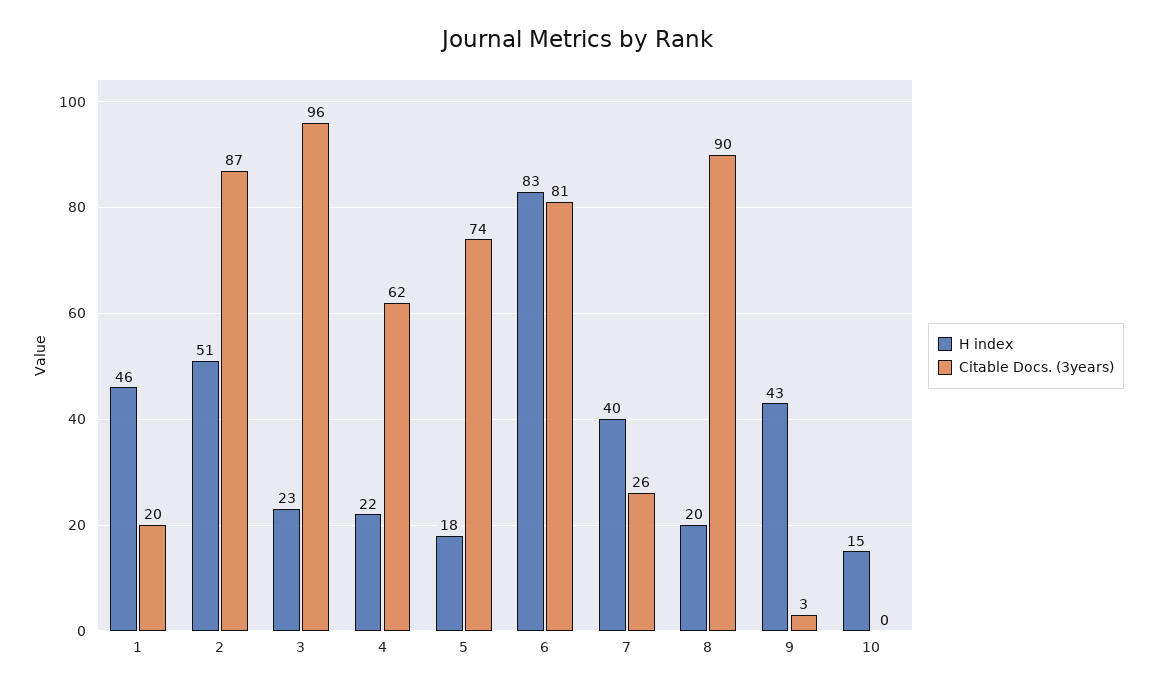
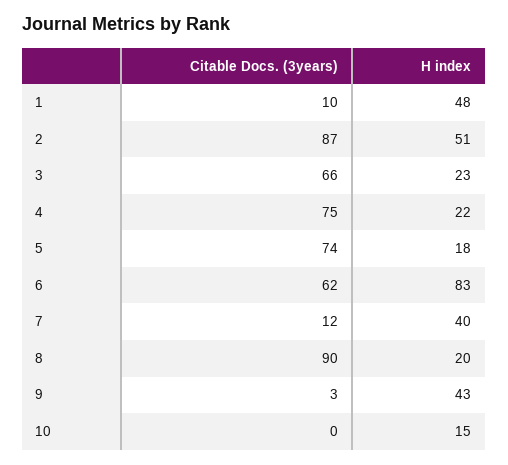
  {
    "H index": {
-     "1": 46,
+     "1": 48,
      "2": 51,
      "3": 23,
      "4": 22,
      "5": 18,
      "6": 83,
      "7": 40,
      "8": 20,
      "9": 43,
      "10": 15
    },
    "Citable Docs. (3years)": {
-     "1": 20,
+     "1": 10,
      "2": 87,
-     "3": 96,
+     "3": 66,
-     "4": 62,
+     "4": 75,
      "5": 74,
-     "6": 81,
+     "6": 62,
-     "7": 26,
+     "7": 12,
      "8": 90,
      "9": 3,
      "10": 0
    }
  }

